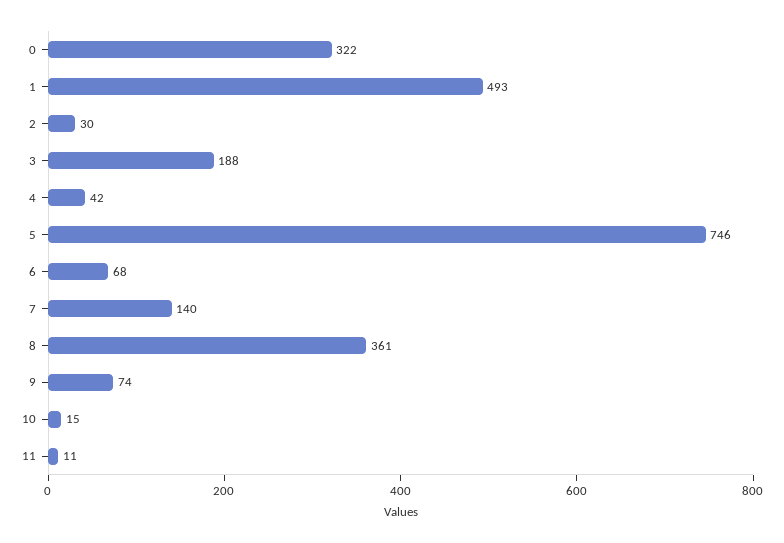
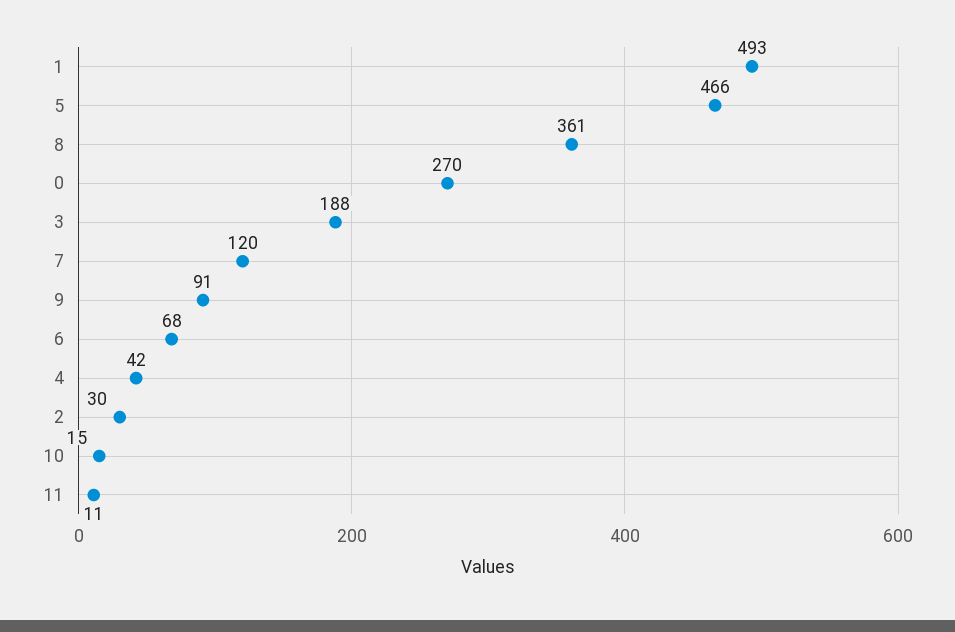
  {
-   "0": 322,
+   "0": 270,
    "1": 493,
    "2": 30,
    "3": 188,
    "4": 42,
-   "5": 746,
+   "5": 466,
    "6": 68,
-   "7": 140,
+   "7": 120,
    "8": 361,
-   "9": 74,
+   "9": 91,
    "10": 15,
    "11": 11
  }

